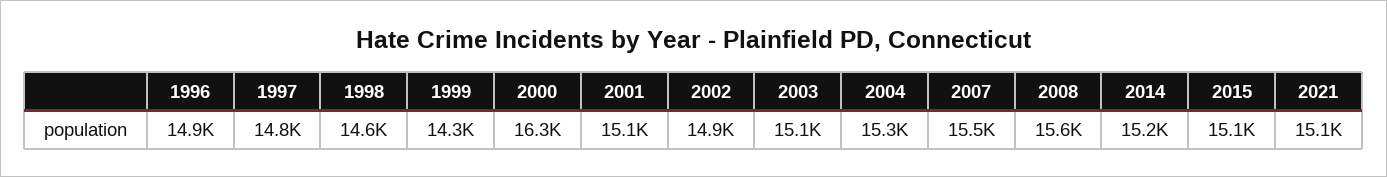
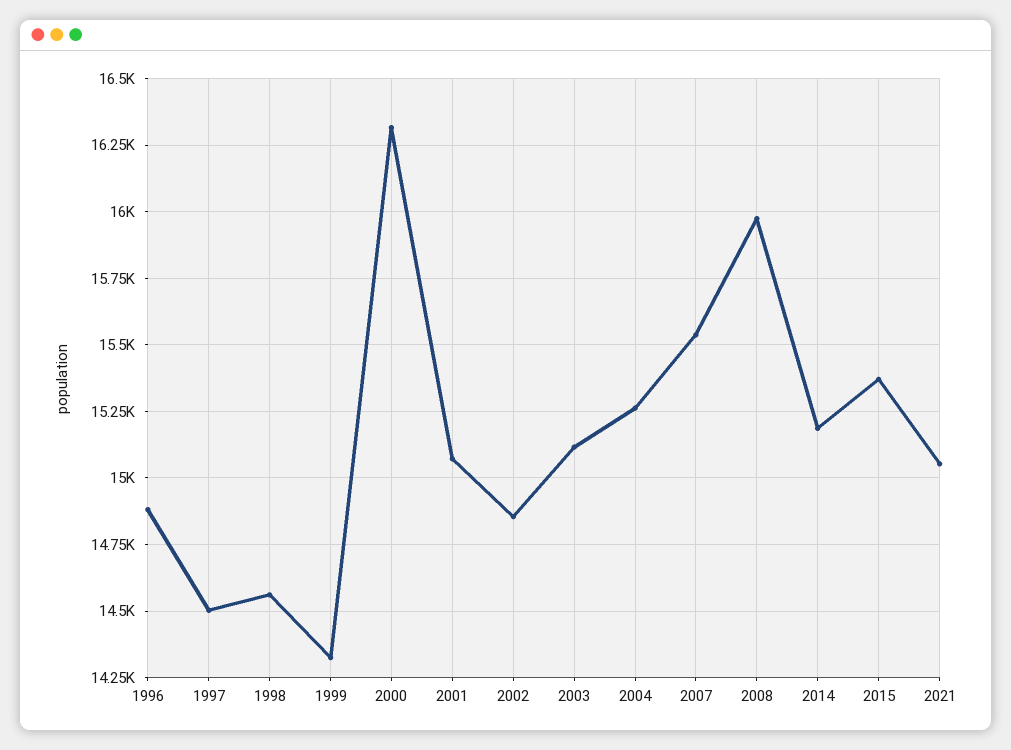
  {
    "1996": 14900,
-   "1997": 14800,
+   "1997": 14500,
    "1998": 14600,
    "1999": 14300,
    "2000": 16300,
    "2001": 15100,
    "2002": 14900,
    "2003": 15100,
    "2004": 15300,
    "2007": 15500,
-   "2008": 15600,
+   "2008": 15975,
    "2014": 15200,
-   "2015": 15100,
+   "2015": 15375,
    "2021": 15100
  }

